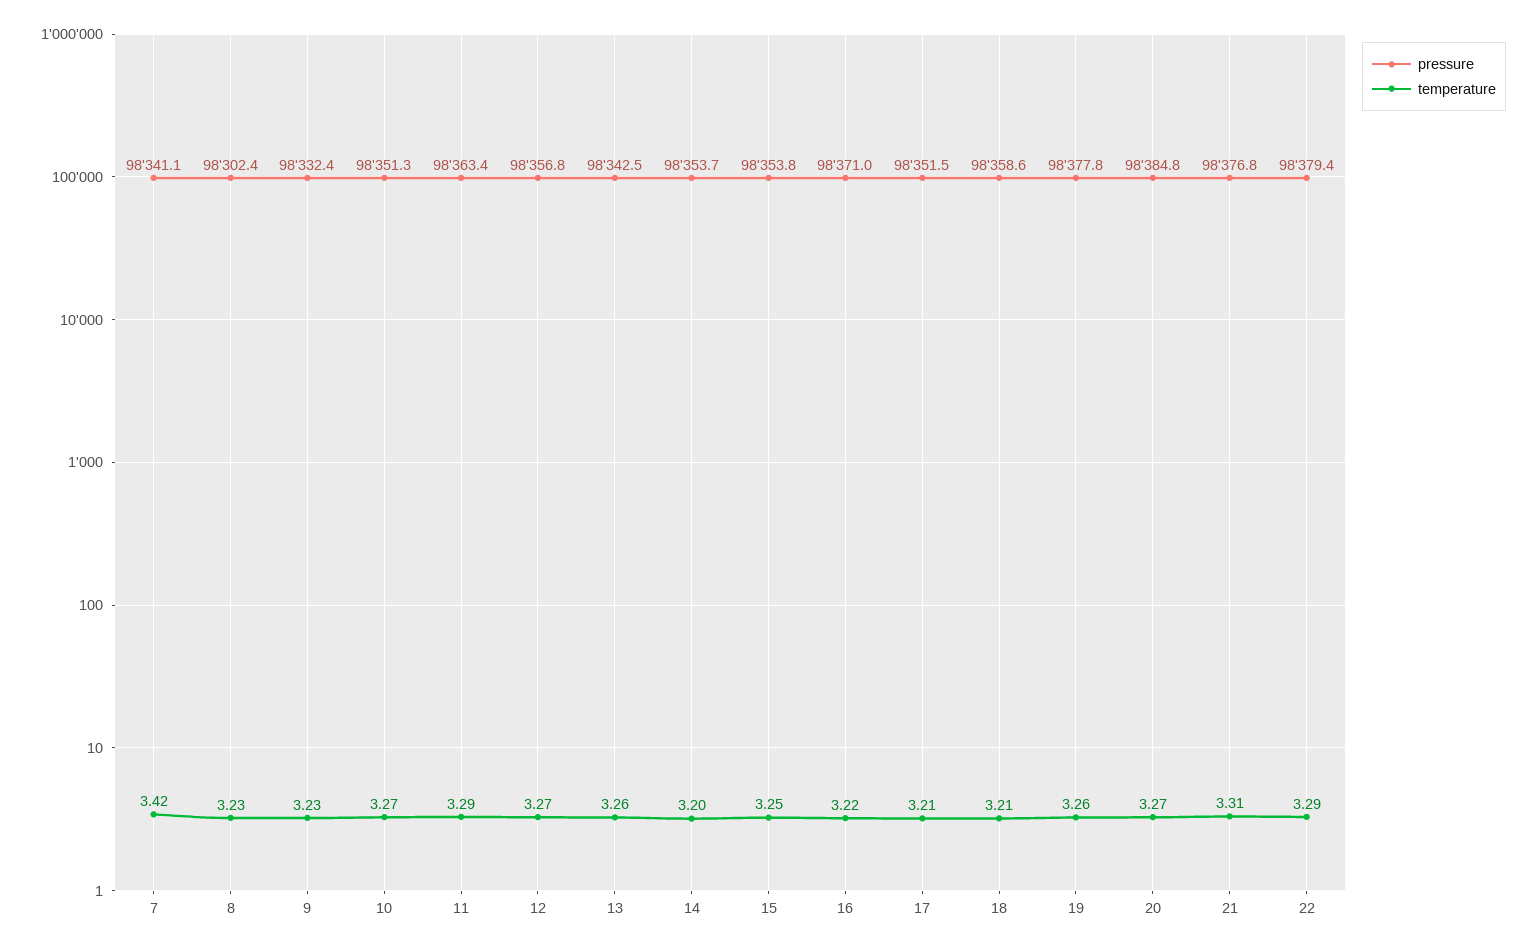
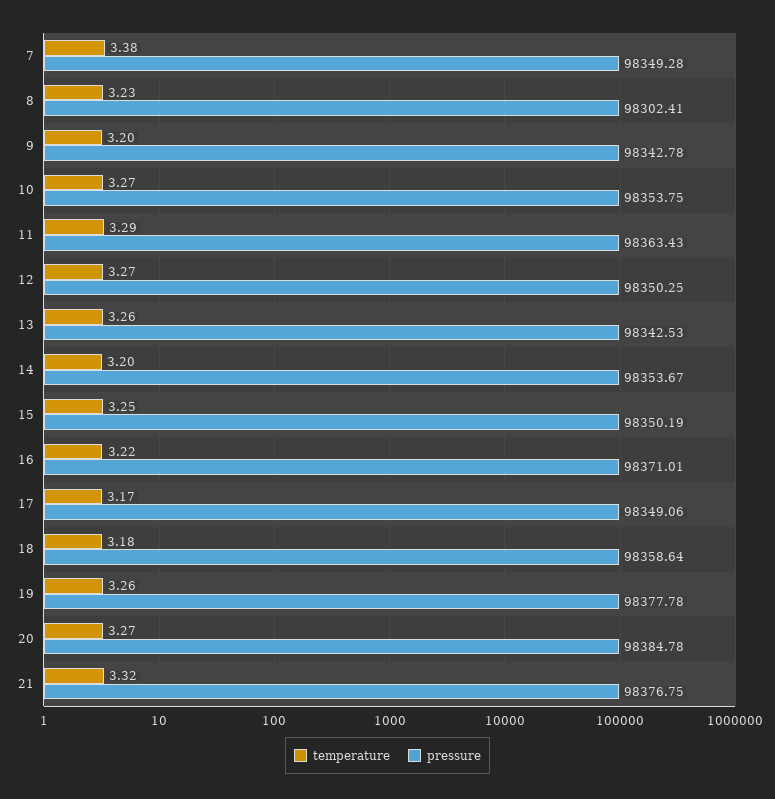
  {
    "pressure": {
-     "7": 98341.1,
+     "7": 98349.28,
      "8": 98302.41,
-     "9": 98332.4,
+     "9": 98342.78,
-     "10": 98351.3,
+     "10": 98353.75,
      "11": 98363.43,
-     "12": 98356.8,
+     "12": 98350.25,
      "13": 98342.53,
      "14": 98353.67,
-     "15": 98353.8,
+     "15": 98350.19,
      "16": 98371.01,
-     "17": 98351.5,
+     "17": 98349.06,
      "18": 98358.64,
      "19": 98377.78,
      "20": 98384.78,
-     "21": 98376.75,
+     "21": 98376.75
-     "22": 98379.4
    },
    "temperature": {
-     "7": 3.42,
+     "7": 3.38,
      "8": 3.23,
-     "9": 3.23,
+     "9": 3.2,
      "10": 3.27,
      "11": 3.29,
      "12": 3.27,
      "13": 3.26,
      "14": 3.2,
      "15": 3.25,
      "16": 3.22,
-     "17": 3.21,
+     "17": 3.17,
-     "18": 3.21,
+     "18": 3.18,
      "19": 3.26,
      "20": 3.27,
-     "21": 3.31,
+     "21": 3.32
-     "22": 3.29
    }
  }

